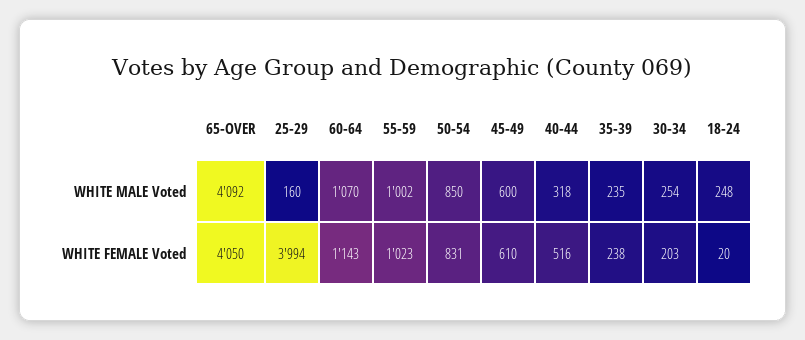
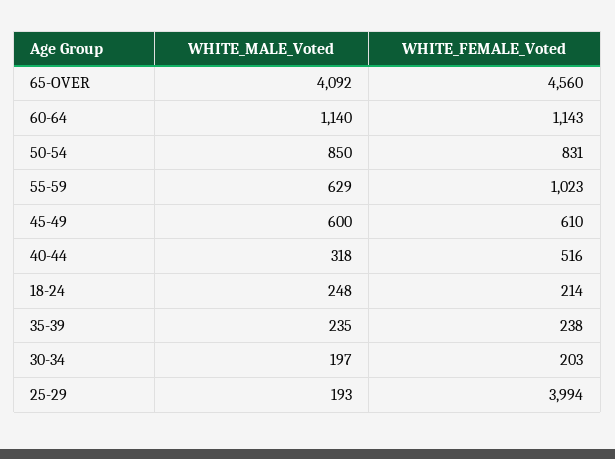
  {
    "65-OVER": {
      "WHITE MALE Voted": 4092,
-     "WHITE FEMALE Voted": 4050
+     "WHITE FEMALE Voted": 4560
    },
    "25-29": {
-     "WHITE MALE Voted": 160,
+     "WHITE MALE Voted": 193,
      "WHITE FEMALE Voted": 3994
    },
    "60-64": {
-     "WHITE MALE Voted": 1070,
+     "WHITE MALE Voted": 1140,
      "WHITE FEMALE Voted": 1143
    },
    "55-59": {
-     "WHITE MALE Voted": 1002,
+     "WHITE MALE Voted": 629,
      "WHITE FEMALE Voted": 1023
    },
    "50-54": {
      "WHITE MALE Voted": 850,
      "WHITE FEMALE Voted": 831
    },
    "45-49": {
      "WHITE MALE Voted": 600,
      "WHITE FEMALE Voted": 610
    },
    "40-44": {
      "WHITE MALE Voted": 318,
      "WHITE FEMALE Voted": 516
    },
    "35-39": {
      "WHITE MALE Voted": 235,
      "WHITE FEMALE Voted": 238
    },
    "30-34": {
-     "WHITE MALE Voted": 254,
+     "WHITE MALE Voted": 197,
      "WHITE FEMALE Voted": 203
    },
    "18-24": {
      "WHITE MALE Voted": 248,
-     "WHITE FEMALE Voted": 20
+     "WHITE FEMALE Voted": 214
    }
  }

